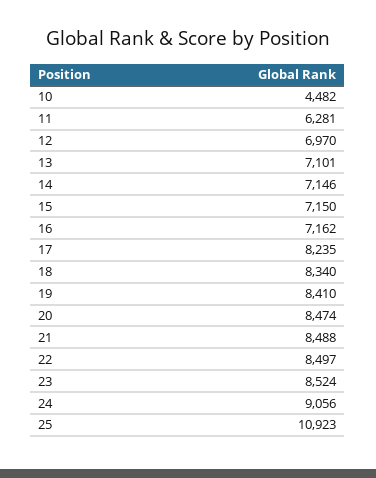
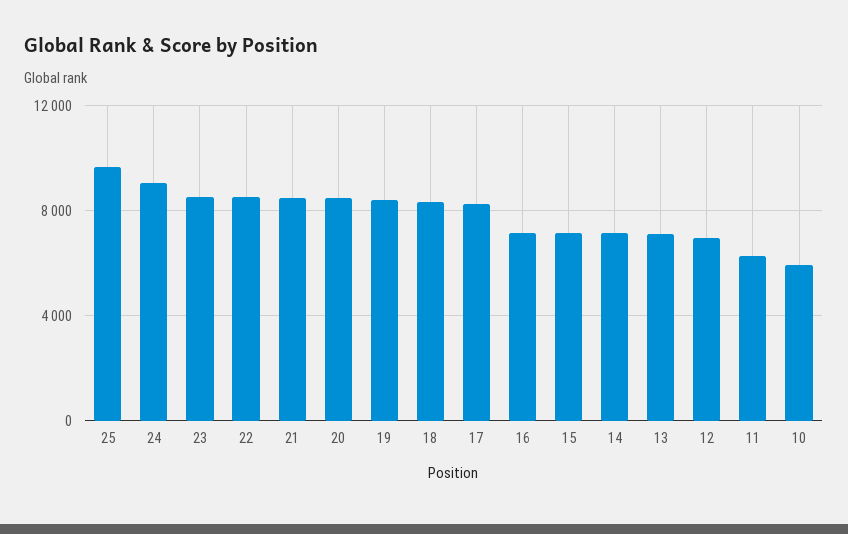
  {
-   "10": 4482,
+   "10": 6000,
    "11": 6281,
    "12": 6970,
    "13": 7101,
    "14": 7146,
    "15": 7150,
    "16": 7162,
    "17": 8235,
    "18": 8340,
    "19": 8410,
    "20": 8474,
    "21": 8488,
    "22": 8497,
    "23": 8524,
    "24": 9056,
-   "25": 10923
+   "25": 9500
  }

